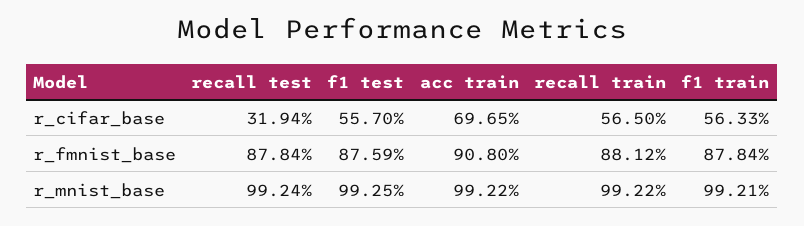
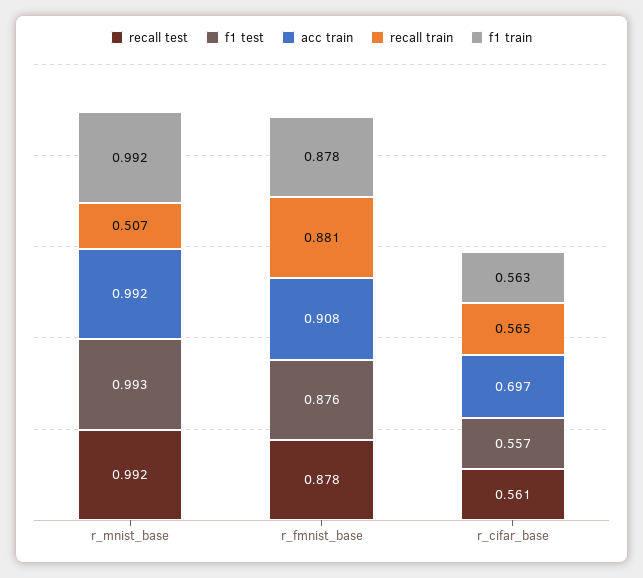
  {
    "recall test": {
-     "r_cifar_base": 0.3194,
+     "r_cifar_base": 0.561,
      "r_fmnist_base": 0.8784,
      "r_mnist_base": 0.9924
    },
    "f1 test": {
      "r_cifar_base": 0.557,
      "r_fmnist_base": 0.8759,
      "r_mnist_base": 0.9925
    },
    "acc train": {
      "r_cifar_base": 0.6965,
      "r_fmnist_base": 0.908,
      "r_mnist_base": 0.9922
    },
    "recall train": {
      "r_cifar_base": 0.565,
      "r_fmnist_base": 0.8812,
-     "r_mnist_base": 0.9922
+     "r_mnist_base": 0.507
    },
    "f1 train": {
      "r_cifar_base": 0.5633,
      "r_fmnist_base": 0.8784,
      "r_mnist_base": 0.9921
    }
  }

